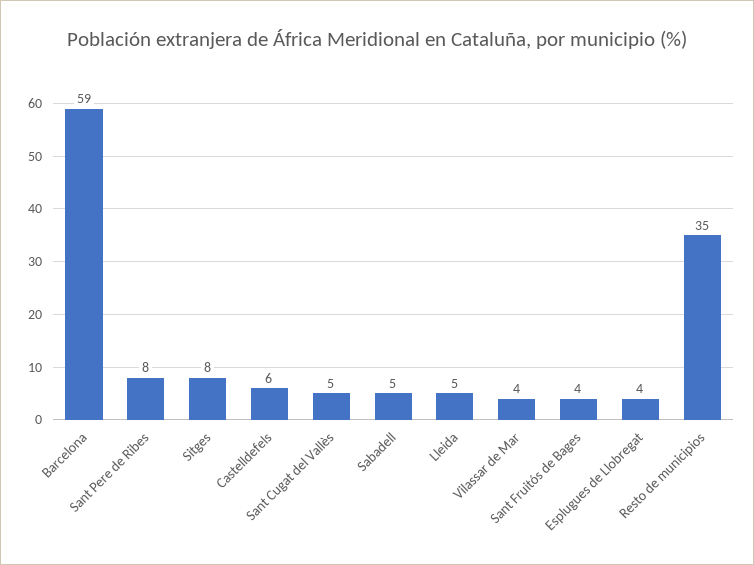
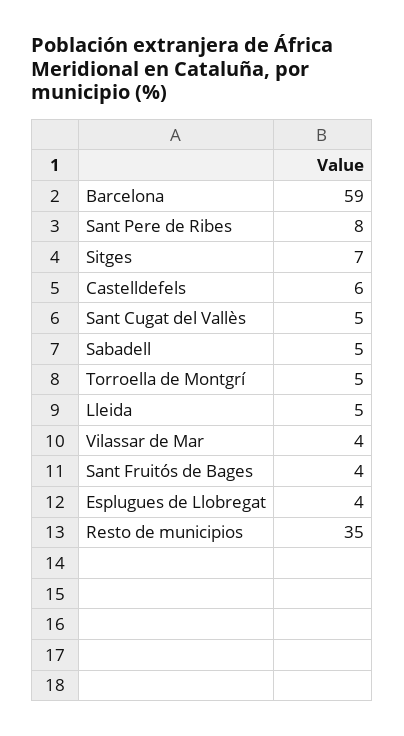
  {
    "Barcelona": 59,
    "Sant Pere de Ribes": 8,
-   "Sitges": 8,
+   "Sitges": 7,
    "Castelldefels": 6,
    "Sant Cugat del Vallès": 5,
    "Sabadell": 5,
    "Lleida": 5,
    "Vilassar de Mar": 4,
    "Sant Fruitós de Bages": 4,
    "Esplugues de Llobregat": 4,
-   "Resto de municipios": 35
+   "Resto de municipios": 35,
+   "Torroella de Montgrí": 5
  }

